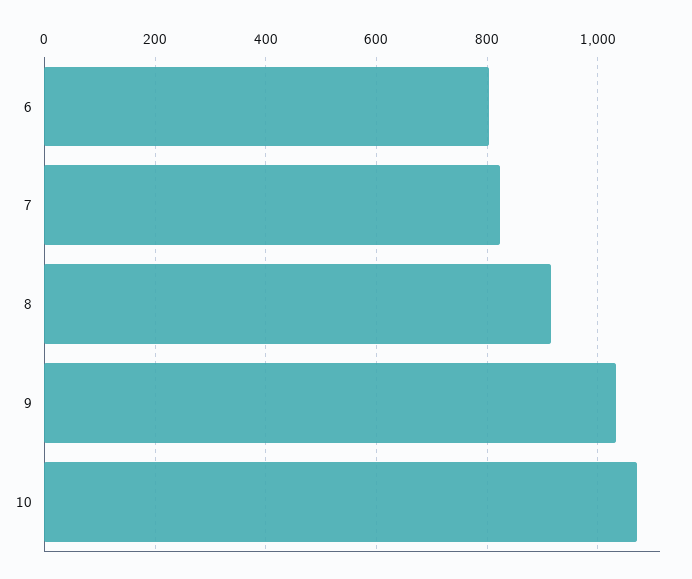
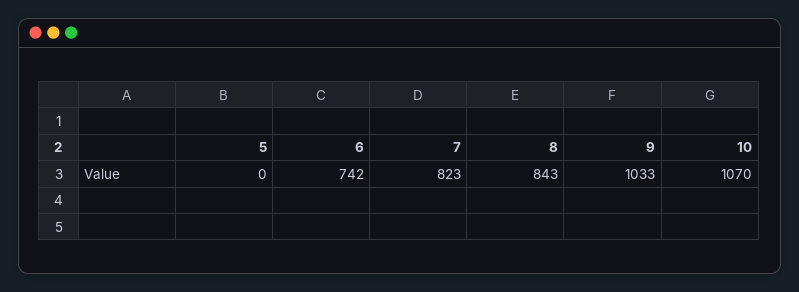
  {
-   "6": 800,
+   "6": 742,
    "7": 823,
-   "8": 920,
+   "8": 843,
    "9": 1033,
-   "10": 1070
+   "10": 1070,
+   "5": 0
  }

